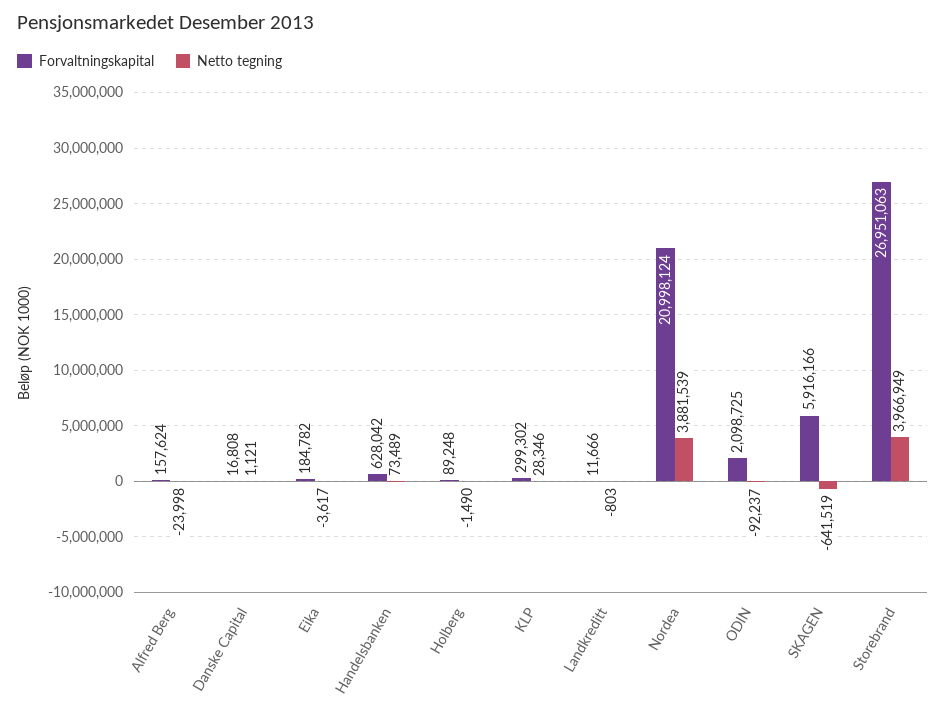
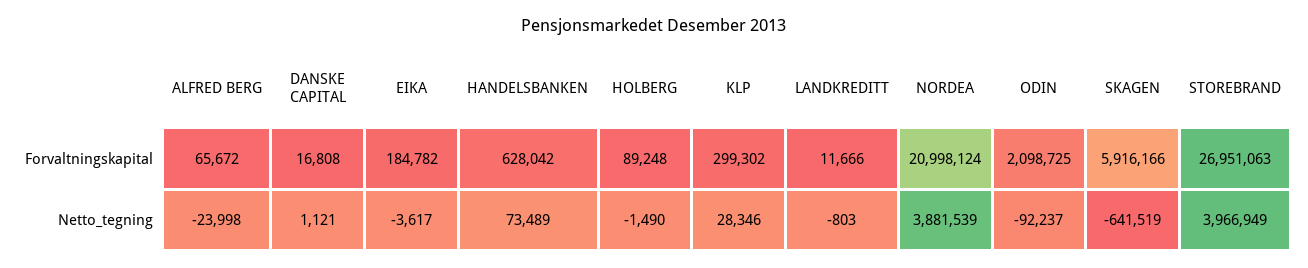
  {
    "Forvaltningskapital": {
-     "Alfred Berg": 157624,
+     "Alfred Berg": 65672,
      "Danske Capital": 16808,
      "Eika": 184782,
      "Handelsbanken": 628042,
      "Holberg": 89248,
      "KLP": 299302,
      "Landkreditt": 11666,
      "Nordea": 20998124,
      "ODIN": 2098725,
      "SKAGEN": 5916166,
      "Storebrand": 26951063
    },
    "Netto tegning": {
      "Alfred Berg": -23998,
      "Danske Capital": 1121,
      "Eika": -3617,
      "Handelsbanken": 73489,
      "Holberg": -1490,
      "KLP": 28346,
      "Landkreditt": -803,
      "Nordea": 3881539,
      "ODIN": -92237,
      "SKAGEN": -641519,
      "Storebrand": 3966949
    }
  }

